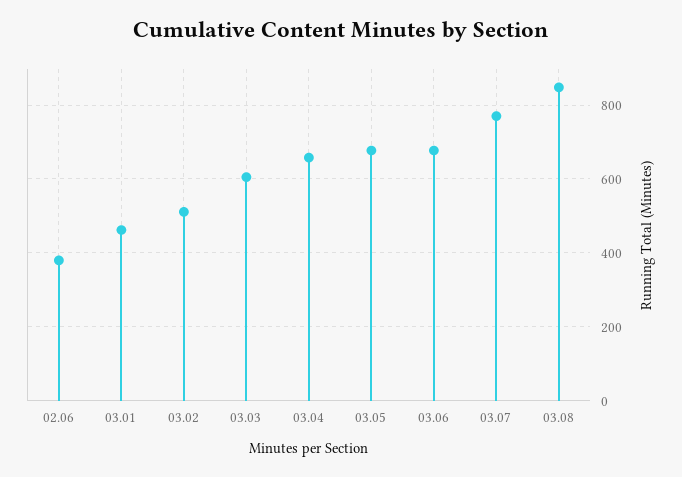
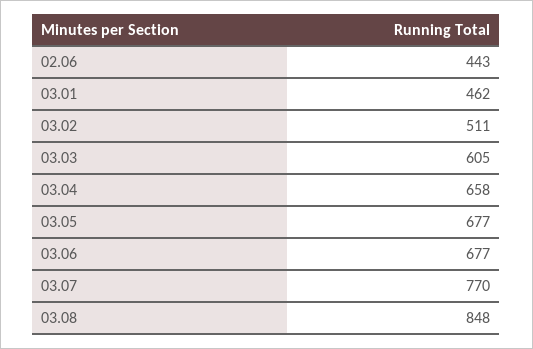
  {
-   "02.06": 380,
+   "02.06": 443,
    "03.01": 462,
    "03.02": 511,
    "03.03": 605,
    "03.04": 658,
    "03.05": 677,
    "03.06": 677,
    "03.07": 770,
    "03.08": 848
  }

